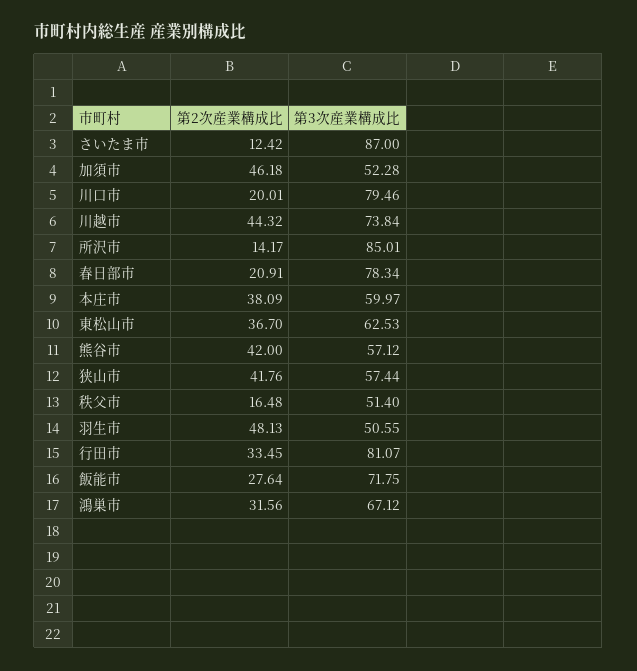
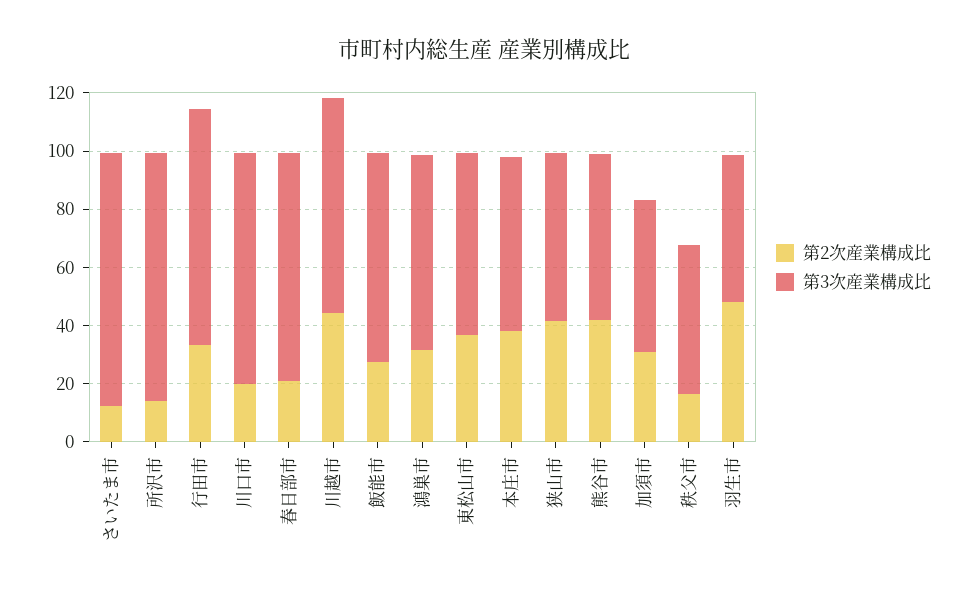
  {
    "第2次産業構成比": {
      "さいたま市": 12.42,
-     "加須市": 46.18,
+     "加須市": 30,
      "川口市": 20.01,
      "川越市": 44.32,
      "所沢市": 14.17,
      "春日部市": 20.91,
      "本庄市": 38.09,
      "東松山市": 36.7,
      "熊谷市": 42,
      "狭山市": 41.76,
      "秩父市": 16.48,
      "羽生市": 48.13,
      "行田市": 33.45,
      "飯能市": 27.64,
      "鴻巣市": 31.56
    },
    "第3次産業構成比": {
      "さいたま市": 87,
      "加須市": 52.28,
      "川口市": 79.46,
      "川越市": 73.84,
      "所沢市": 85.01,
      "春日部市": 78.34,
      "本庄市": 59.97,
      "東松山市": 62.53,
      "熊谷市": 57.12,
      "狭山市": 57.44,
      "秩父市": 51.4,
      "羽生市": 50.55,
      "行田市": 81.07,
      "飯能市": 71.75,
      "鴻巣市": 67.12
    }
  }

